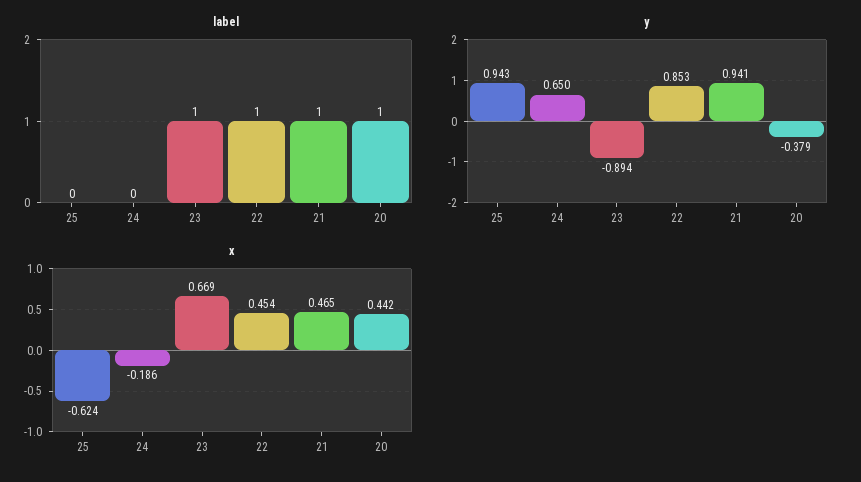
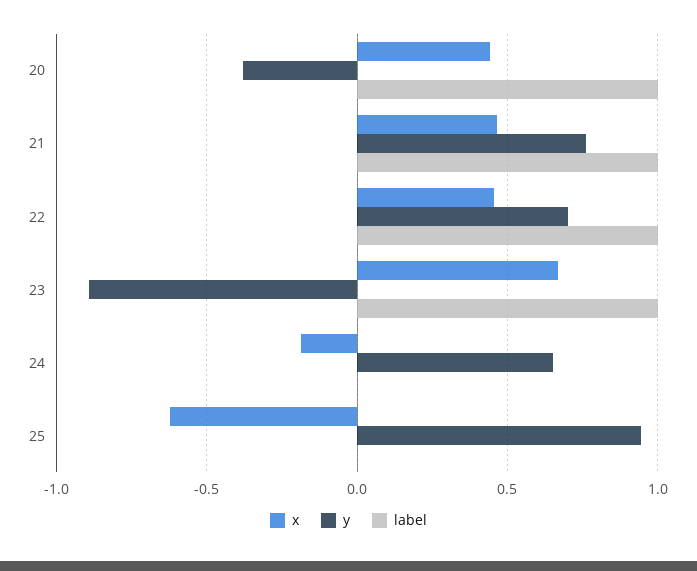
  {
    "label": {
      "25": 0,
      "24": 0,
      "23": 1,
      "22": 1,
      "21": 1,
      "20": 1
    },
    "y": {
      "25": 0.943,
      "24": 0.65,
      "23": -0.894,
-     "22": 0.853,
+     "22": 0.7,
-     "21": 0.941,
+     "21": 0.75,
      "20": -0.379
    },
    "x": {
      "25": -0.624,
      "24": -0.186,
      "23": 0.669,
      "22": 0.454,
      "21": 0.465,
      "20": 0.442
    }
  }

